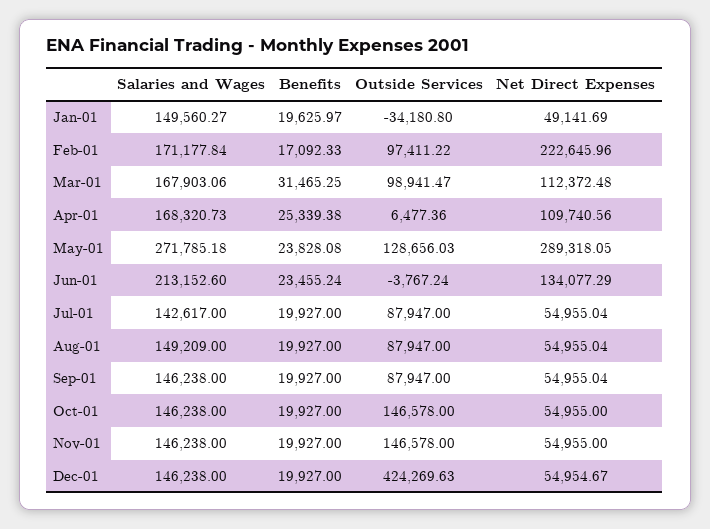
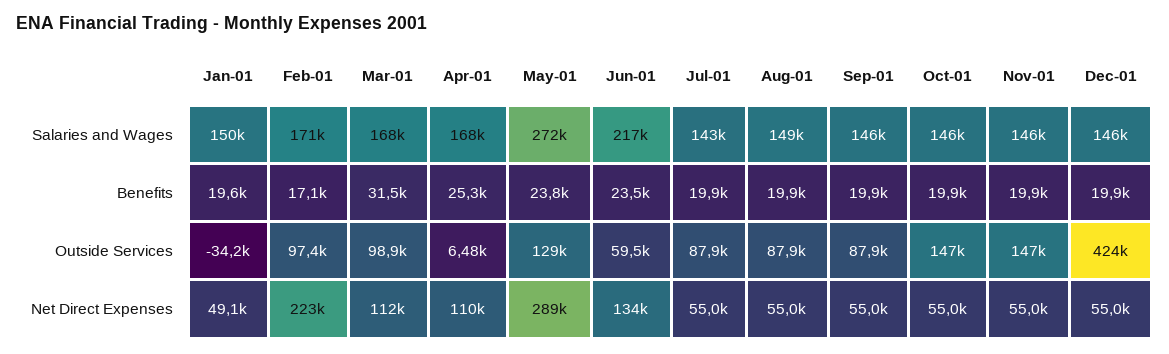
  {
    "Salaries and Wages": {
      "Jan-01": 149560.27,
      "Feb-01": 171177.84,
      "Mar-01": 167903.06,
      "Apr-01": 168320.73,
      "May-01": 271785.18,
-     "Jun-01": 213152.6,
+     "Jun-01": 217000,
      "Jul-01": 142617,
      "Aug-01": 149209,
      "Sep-01": 146238,
      "Oct-01": 146238,
      "Nov-01": 146238,
      "Dec-01": 146238
    },
    "Benefits": {
      "Jan-01": 19625.97,
      "Feb-01": 17092.33,
      "Mar-01": 31465.25,
      "Apr-01": 25339.38,
      "May-01": 23828.08,
      "Jun-01": 23455.24,
      "Jul-01": 19927,
      "Aug-01": 19927,
      "Sep-01": 19927,
      "Oct-01": 19927,
      "Nov-01": 19927,
      "Dec-01": 19927
    },
    "Outside Services": {
      "Jan-01": -34180.8,
      "Feb-01": 97411.22,
      "Mar-01": 98941.47,
      "Apr-01": 6477.36,
      "May-01": 128656.03,
-     "Jun-01": -3767.24,
+     "Jun-01": 59500,
      "Jul-01": 87947,
      "Aug-01": 87947,
      "Sep-01": 87947,
      "Oct-01": 146578,
      "Nov-01": 146578,
      "Dec-01": 424269.63
    },
    "Net Direct Expenses": {
      "Jan-01": 49141.69,
      "Feb-01": 222645.96,
      "Mar-01": 112372.48,
      "Apr-01": 109740.56,
      "May-01": 289318.05,
      "Jun-01": 134077.29,
      "Jul-01": 54955.04,
      "Aug-01": 54955.04,
      "Sep-01": 54955.04,
      "Oct-01": 54955,
      "Nov-01": 54955,
      "Dec-01": 54954.67
    }
  }

